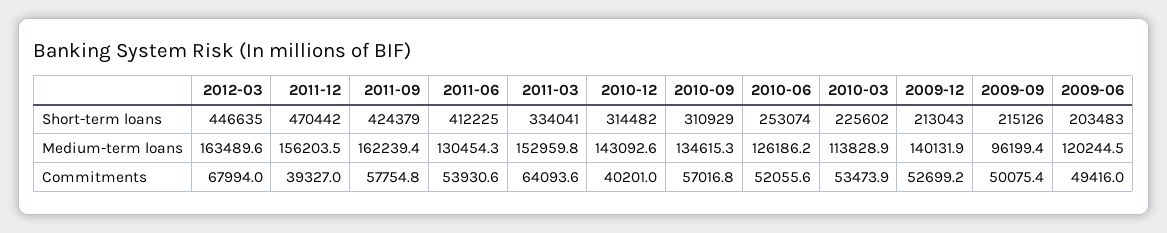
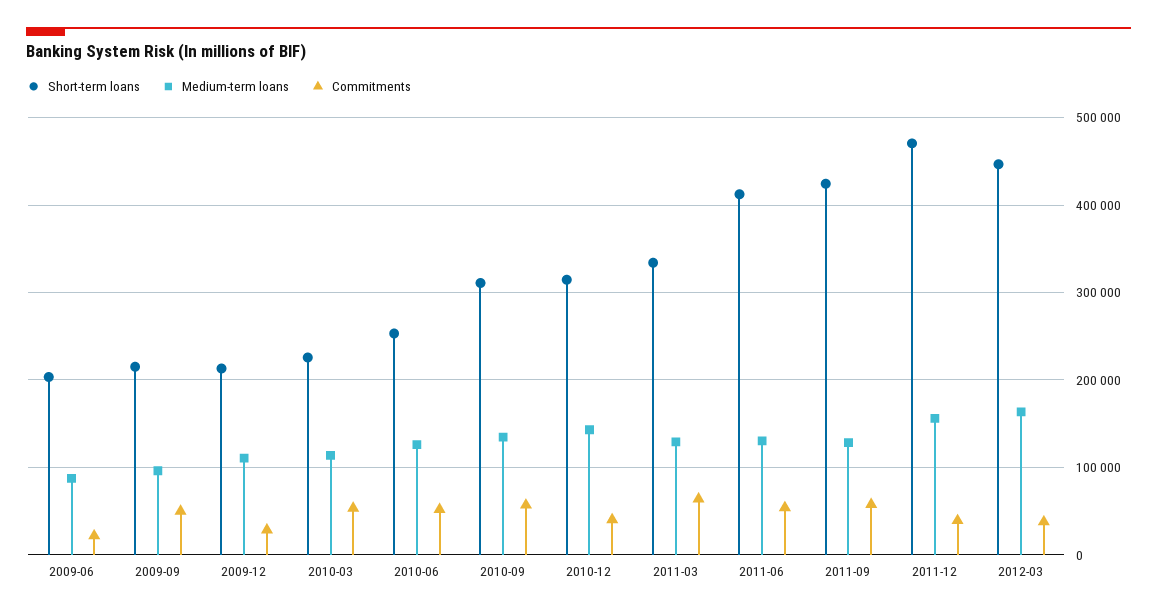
  {
    "Short-term loans": {
      "2012-03": 446635,
      "2011-12": 470442,
      "2011-09": 424379,
      "2011-06": 412225,
      "2011-03": 334041,
      "2010-12": 314482,
      "2010-09": 310929,
      "2010-06": 253074,
      "2010-03": 225602,
      "2009-12": 213043,
      "2009-09": 215126,
      "2009-06": 203483
    },
    "Medium-term loans": {
      "2012-03": 163489.6,
      "2011-12": 156203.5,
-     "2011-09": 162239.4,
+     "2011-09": 130000,
      "2011-06": 130454.3,
-     "2011-03": 152959.8,
+     "2011-03": 130000,
      "2010-12": 143092.6,
      "2010-09": 134615.3,
      "2010-06": 126186.2,
      "2010-03": 113828.9,
-     "2009-12": 140131.9,
+     "2009-12": 110000,
      "2009-09": 96199.4,
-     "2009-06": 120244.5
+     "2009-06": 90000
    },
    "Commitments": {
-     "2012-03": 67994,
+     "2012-03": 40000,
      "2011-12": 39327,
      "2011-09": 57754.8,
      "2011-06": 53930.6,
      "2011-03": 64093.6,
      "2010-12": 40201,
      "2010-09": 57016.8,
      "2010-06": 52055.6,
      "2010-03": 53473.9,
-     "2009-12": 52699.2,
+     "2009-12": 30000,
      "2009-09": 50075.4,
-     "2009-06": 49416
+     "2009-06": 20000
    }
  }

